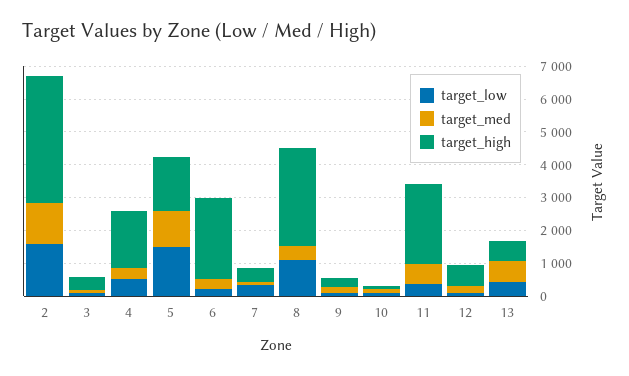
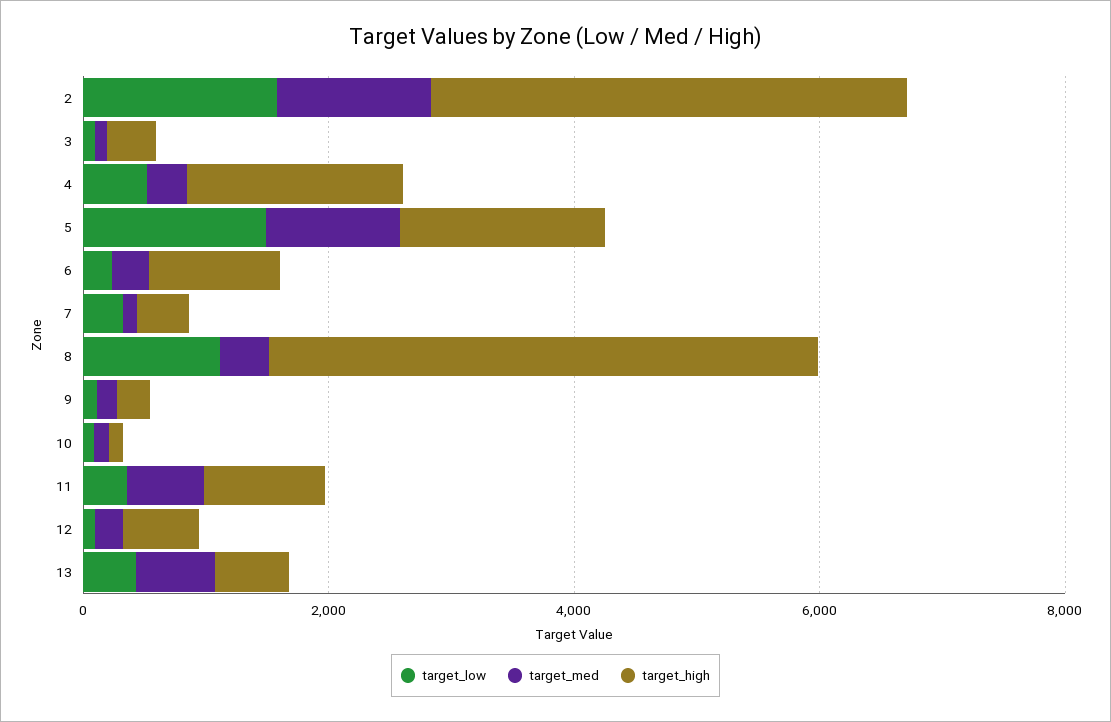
  {
    "target_low": {
      "2": 1500,
      "3": 0,
      "4": 500,
      "5": 1500,
      "6": 250,
      "7": 250,
      "8": 1000,
      "9": 0,
      "10": 0,
      "11": 250,
      "12": 0,
      "13": 500
    },
    "target_med": {
      "2": 1250,
      "3": 0,
      "4": 250,
      "5": 1000,
      "6": 250,
      "7": 0,
      "8": 500,
      "9": 250,
      "10": 0,
      "11": 750,
      "12": 250,
      "13": 750
    },
    "target_high": {
      "2": 4000,
      "3": 500,
      "4": 1750,
      "5": 1750,
-     "6": 2500,
+     "6": 1000,
      "7": 500,
-     "8": 3000,
+     "8": 4500,
      "9": 250,
      "10": 0,
-     "11": 2500,
+     "11": 1000,
      "12": 750,
      "13": 500
    }
  }

